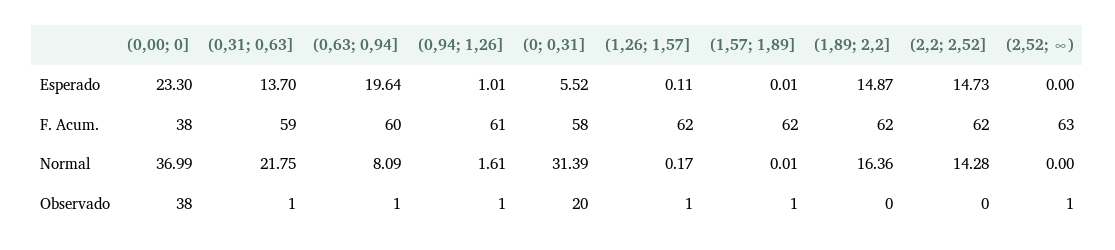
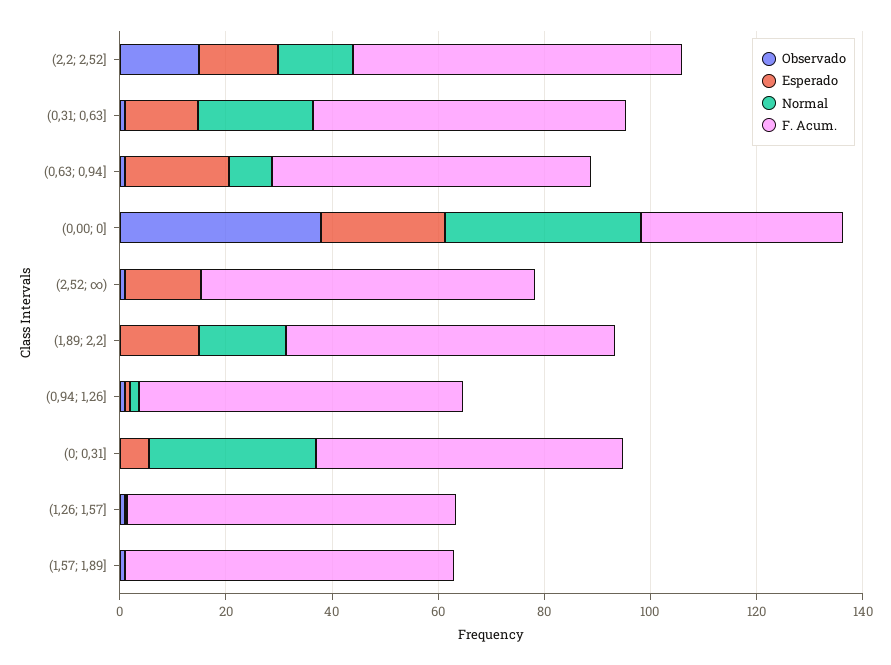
  {
    "Esperado": {
      "(0,00; 0]": 23.3,
      "(0,31; 0,63]": 13.7,
      "(0,63; 0,94]": 19.64,
      "(0,94; 1,26]": 1.01,
      "(0; 0,31]": 5.52,
      "(1,26; 1,57]": 0.11,
      "(1,57; 1,89]": 0.01,
      "(1,89; 2,2]": 14.87,
      "(2,2; 2,52]": 14.73,
-     "(2,52; ∞)": 0
+     "(2,52; ∞)": 15
    },
    "F. Acum.": {
      "(0,00; 0]": 38,
      "(0,31; 0,63]": 59,
      "(0,63; 0,94]": 60,
      "(0,94; 1,26]": 61,
      "(0; 0,31]": 58,
      "(1,26; 1,57]": 62,
      "(1,57; 1,89]": 62,
      "(1,89; 2,2]": 62,
      "(2,2; 2,52]": 62,
      "(2,52; ∞)": 63
    },
    "Normal": {
      "(0,00; 0]": 36.99,
      "(0,31; 0,63]": 21.75,
      "(0,63; 0,94]": 8.09,
      "(0,94; 1,26]": 1.61,
      "(0; 0,31]": 31.39,
      "(1,26; 1,57]": 0.17,
      "(1,57; 1,89]": 0.01,
      "(1,89; 2,2]": 16.36,
      "(2,2; 2,52]": 14.28,
      "(2,52; ∞)": 0
    },
    "Observado": {
      "(0,00; 0]": 38,
      "(0,31; 0,63]": 1,
      "(0,63; 0,94]": 1,
      "(0,94; 1,26]": 1,
-     "(0; 0,31]": 20,
+     "(0; 0,31]": 0,
      "(1,26; 1,57]": 1,
      "(1,57; 1,89]": 1,
      "(1,89; 2,2]": 0,
-     "(2,2; 2,52]": 0,
+     "(2,2; 2,52]": 15,
      "(2,52; ∞)": 1
    }
  }

